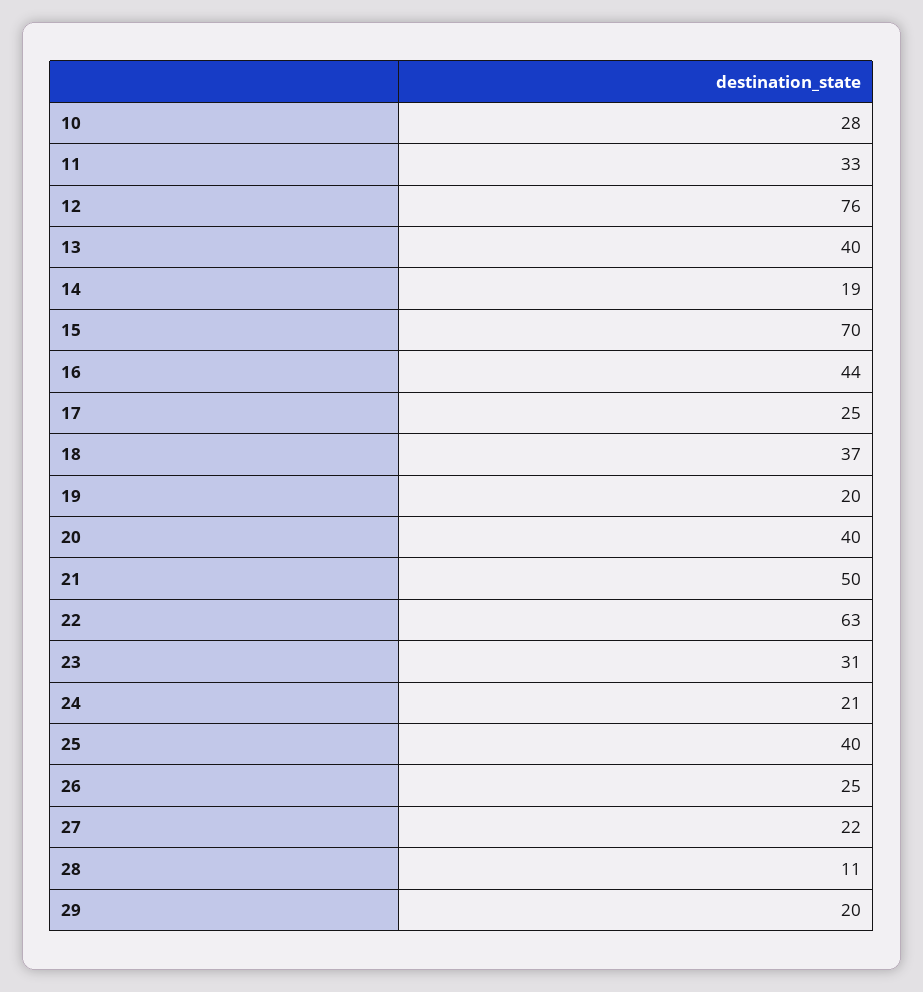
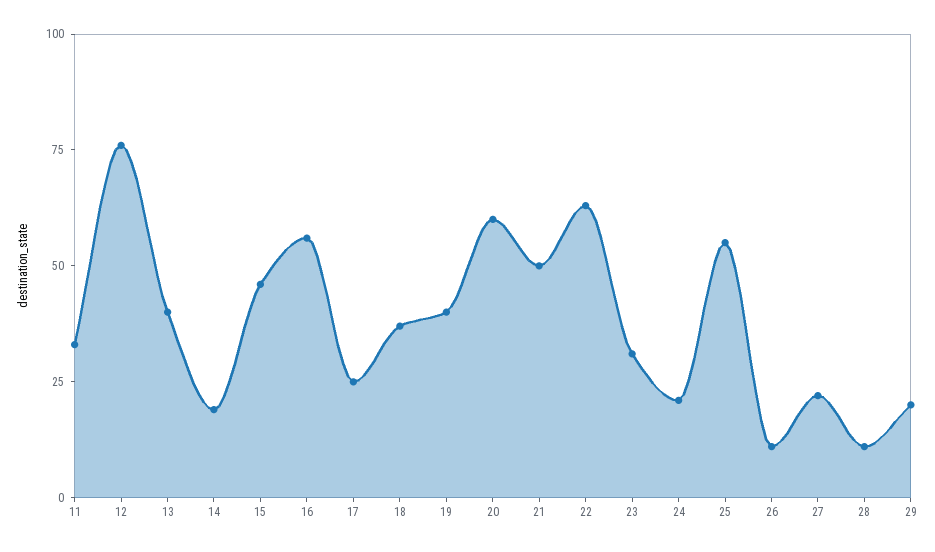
  {
-   "10": 28,
    "11": 33,
    "12": 76,
    "13": 40,
    "14": 19,
-   "15": 70,
+   "15": 45,
-   "16": 44,
+   "16": 55,
    "17": 25,
    "18": 37,
-   "19": 20,
+   "19": 40,
-   "20": 40,
+   "20": 60,
    "21": 50,
    "22": 63,
    "23": 31,
    "24": 21,
-   "25": 40,
+   "25": 55,
-   "26": 25,
+   "26": 10,
    "27": 22,
    "28": 11,
    "29": 20
  }

